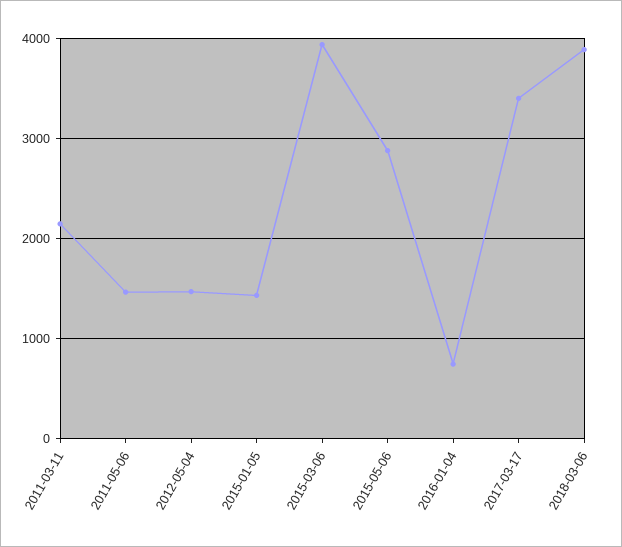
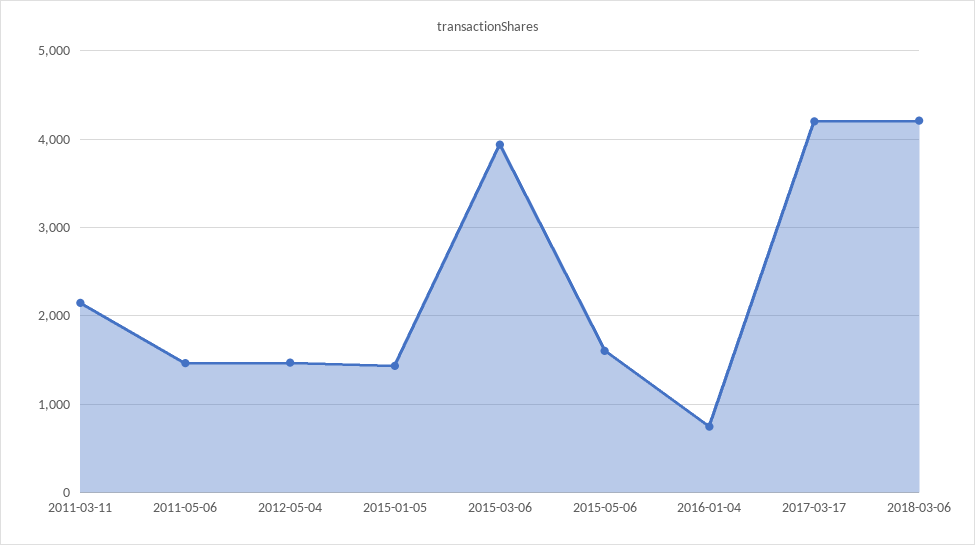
  {
    "2011-03-11": 2100,
    "2011-05-06": 1500,
    "2012-05-04": 1500,
    "2015-01-05": 1400,
    "2015-03-06": 3900,
-   "2015-05-06": 2900,
+   "2015-05-06": 1600,
    "2016-01-04": 700,
-   "2017-03-17": 3400,
+   "2017-03-17": 4200,
-   "2018-03-06": 3900
+   "2018-03-06": 4200
  }

